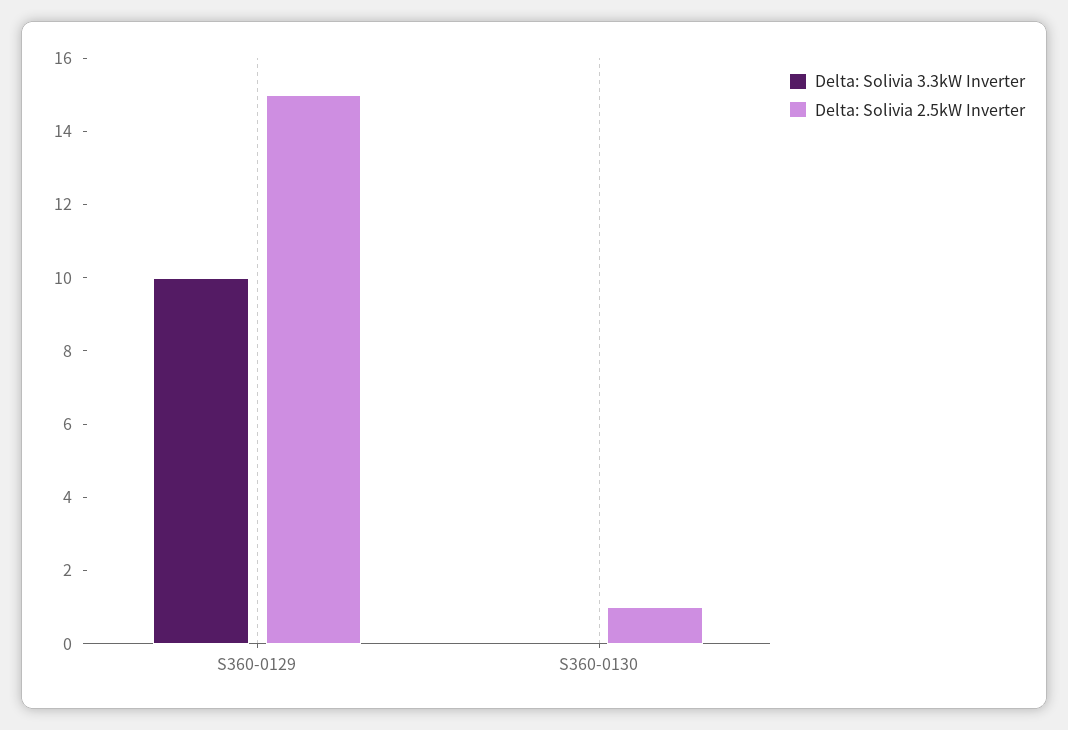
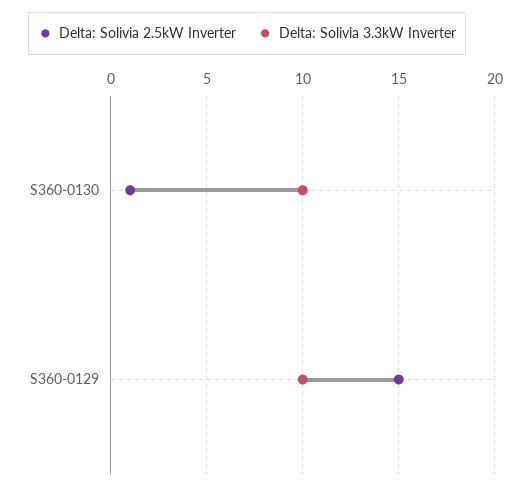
  {
    "Delta: Solivia 3.3kW Inverter": {
      "S360-0129": 10,
-     "S360-0130": 0
+     "S360-0130": 10
    },
    "Delta: Solivia 2.5kW Inverter": {
      "S360-0129": 15,
      "S360-0130": 1
    }
  }

